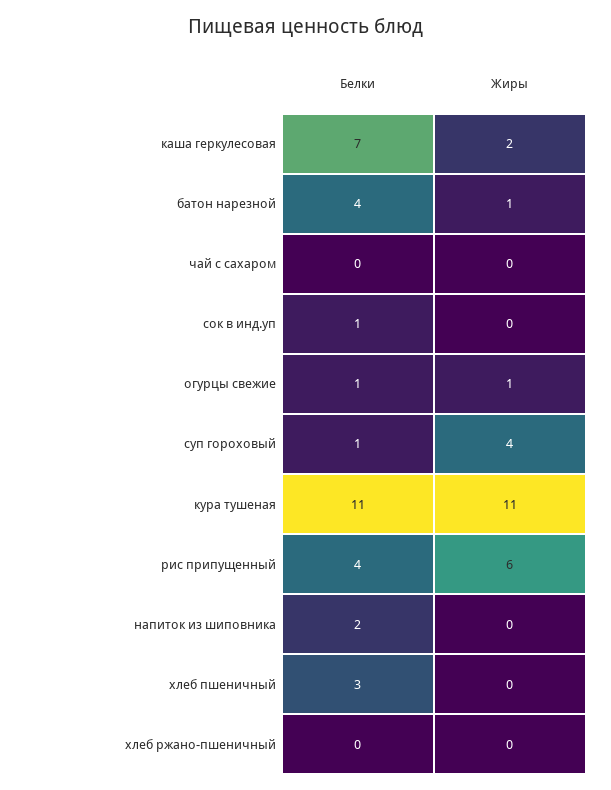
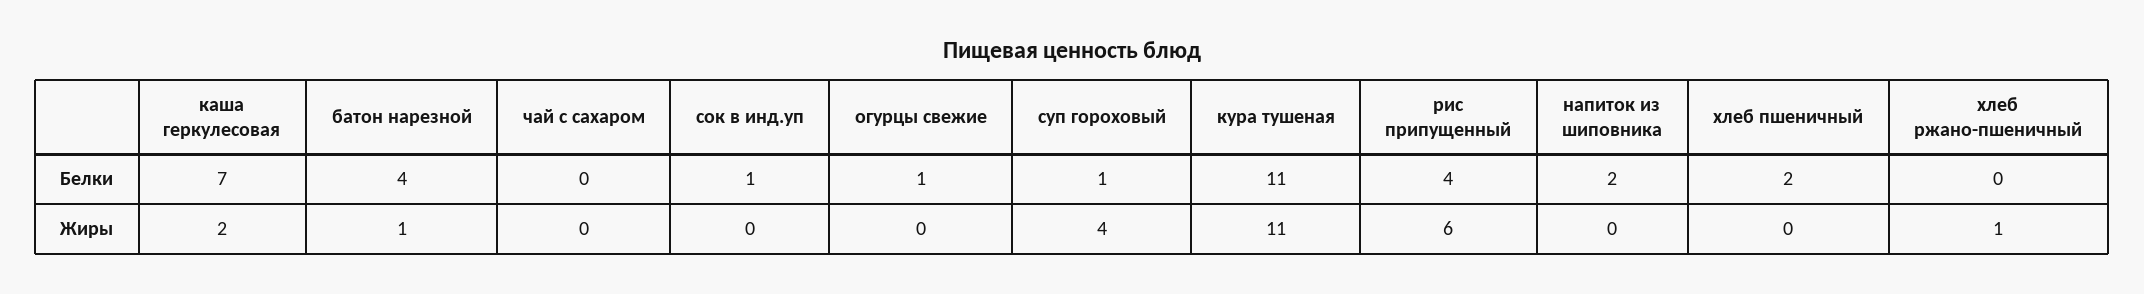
  {
    "Белки": {
      "каша геркулесовая": 7,
      "батон нарезной": 4,
      "чай с сахаром": 0,
      "сок в инд.уп": 1,
      "огурцы свежие": 1,
      "суп гороховый": 1,
      "кура тушеная": 11,
      "рис припущенный": 4,
      "напиток из шиповника": 2,
-     "хлеб пшеничный": 3,
+     "хлеб пшеничный": 2,
      "хлеб ржано-пшеничный": 0
    },
    "Жиры": {
      "каша геркулесовая": 2,
      "батон нарезной": 1,
      "чай с сахаром": 0,
      "сок в инд.уп": 0,
-     "огурцы свежие": 1,
+     "огурцы свежие": 0,
      "суп гороховый": 4,
      "кура тушеная": 11,
      "рис припущенный": 6,
      "напиток из шиповника": 0,
      "хлеб пшеничный": 0,
-     "хлеб ржано-пшеничный": 0
+     "хлеб ржано-пшеничный": 1
    }
  }

